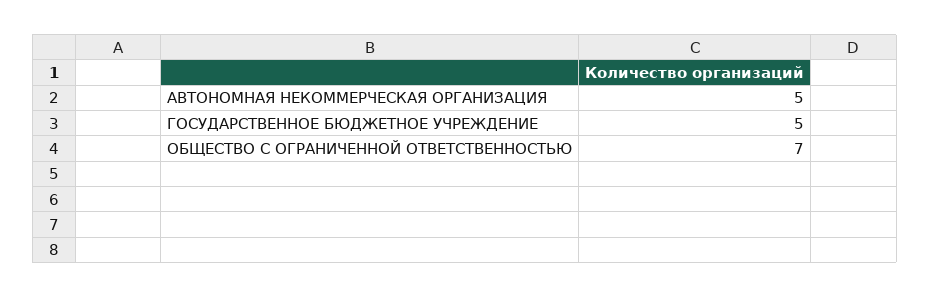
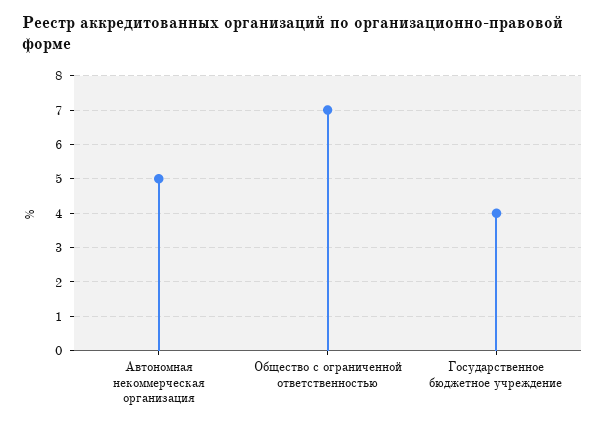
  {
    "АВТОНОМНАЯ НЕКОММЕРЧЕСКАЯ ОРГАНИЗАЦИЯ": 5,
-   "ГОСУДАРСТВЕННОЕ БЮДЖЕТНОЕ УЧРЕЖДЕНИЕ": 5,
+   "ГОСУДАРСТВЕННОЕ БЮДЖЕТНОЕ УЧРЕЖДЕНИЕ": 4,
    "ОБЩЕСТВО С ОГРАНИЧЕННОЙ ОТВЕТСТВЕННОСТЬЮ": 7
  }

